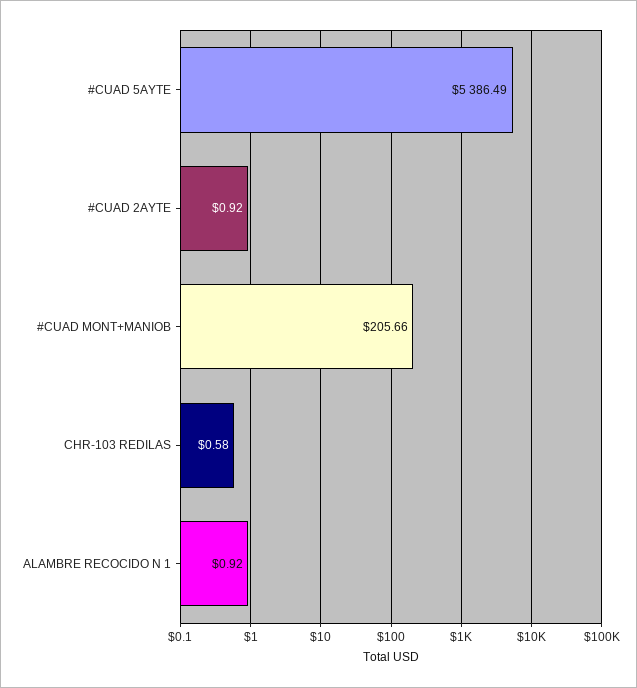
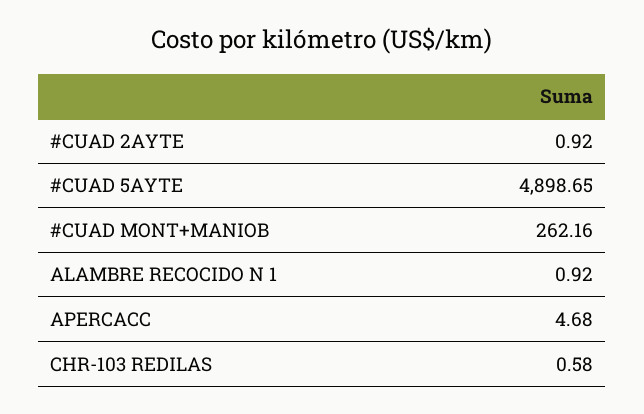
  {
-   "#CUAD 5AYTE": 5386.49,
+   "#CUAD 5AYTE": 4898.65,
    "#CUAD 2AYTE": 0.92,
-   "#CUAD MONT+MANIOB": 205.66,
+   "#CUAD MONT+MANIOB": 262.16,
    "CHR-103 REDILAS": 0.58,
-   "ALAMBRE RECOCIDO N 1": 0.92
+   "ALAMBRE RECOCIDO N 1": 0.92,
+   "APERCACC": 4.68
  }

